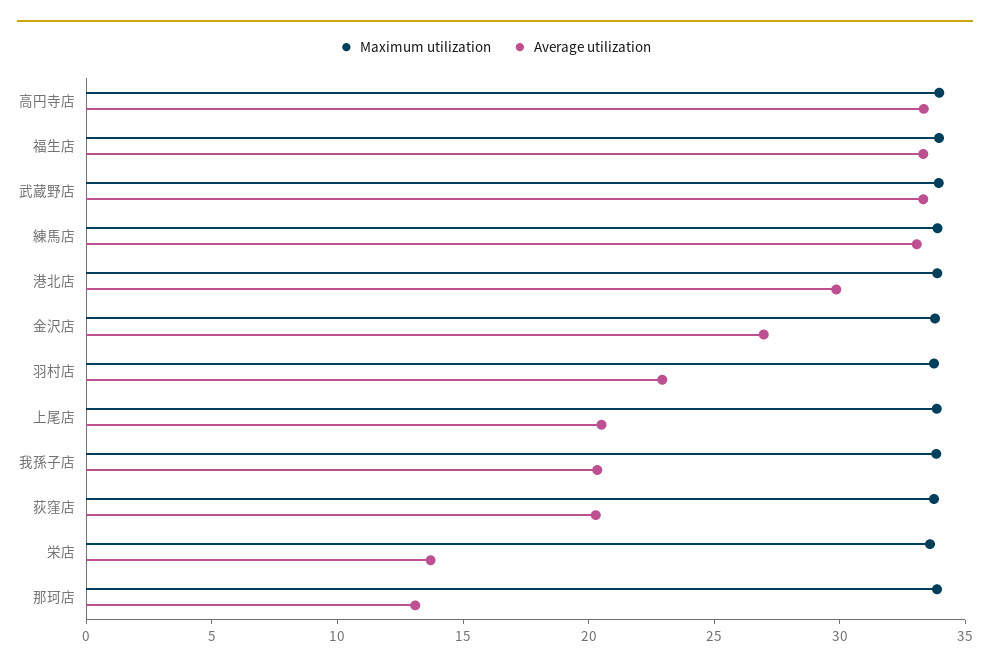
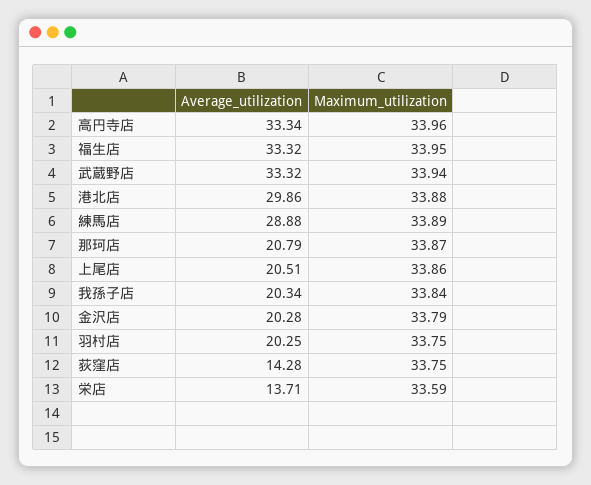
  {
    "Maximum utilization": {
      "高円寺店": 33.96,
      "福生店": 33.95,
      "武蔵野店": 33.94,
      "練馬店": 33.89,
      "港北店": 33.88,
      "金沢店": 33.79,
      "羽村店": 33.75,
      "上尾店": 33.86,
      "我孫子店": 33.84,
      "荻窪店": 33.75,
      "栄店": 33.59,
      "那珂店": 33.87
    },
    "Average utilization": {
      "高円寺店": 33.34,
      "福生店": 33.32,
      "武蔵野店": 33.32,
-     "練馬店": 33,
+     "練馬店": 28.88,
      "港北店": 29.86,
-     "金沢店": 27,
+     "金沢店": 20.28,
-     "羽村店": 23,
+     "羽村店": 20.25,
      "上尾店": 20.51,
      "我孫子店": 20.34,
-     "荻窪店": 20,
+     "荻窪店": 14.28,
      "栄店": 13.71,
-     "那珂店": 13
+     "那珂店": 20.79
    }
  }

